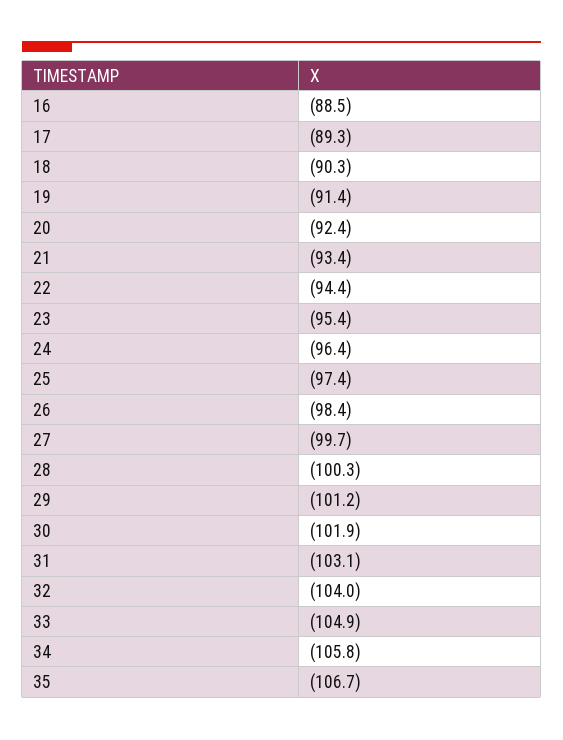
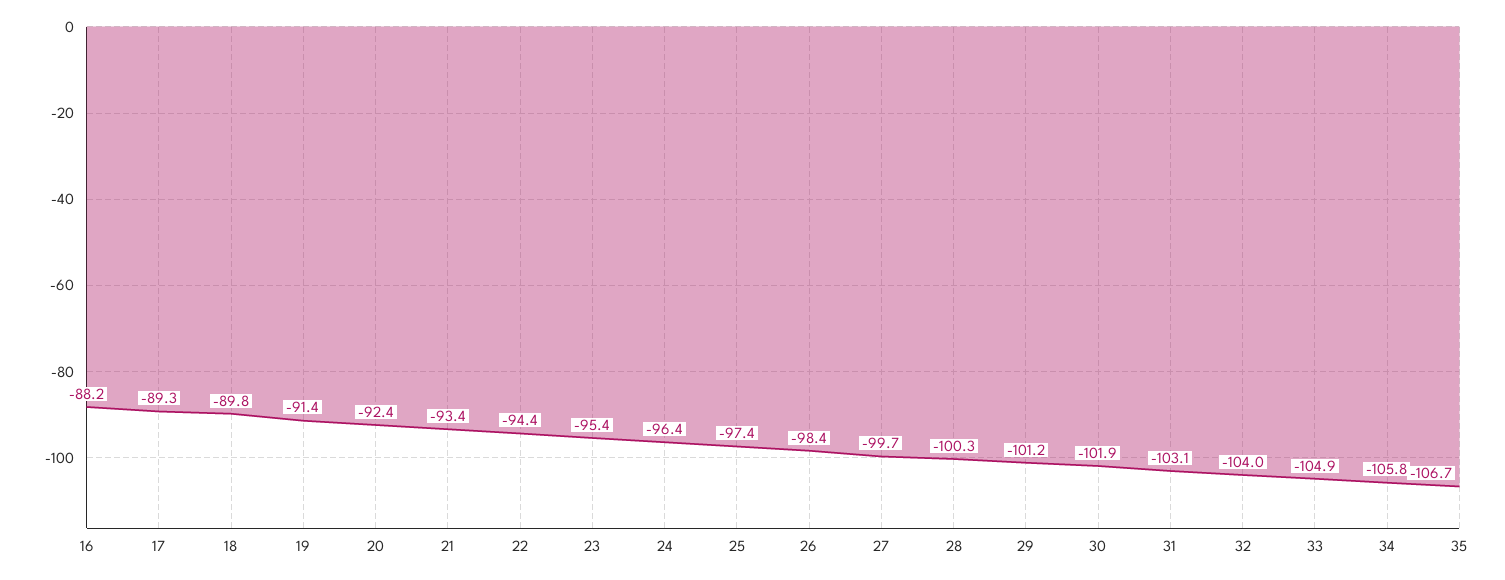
  {
-   "16": -88.5,
+   "16": -88.2,
    "17": -89.3,
-   "18": -90.3,
+   "18": -89.8,
    "19": -91.4,
    "20": -92.4,
    "21": -93.4,
    "22": -94.4,
    "23": -95.4,
    "24": -96.4,
    "25": -97.4,
    "26": -98.4,
    "27": -99.7,
    "28": -100.3,
    "29": -101.2,
    "30": -101.9,
    "31": -103.1,
    "32": -104,
    "33": -104.9,
    "34": -105.8,
    "35": -106.7
  }

